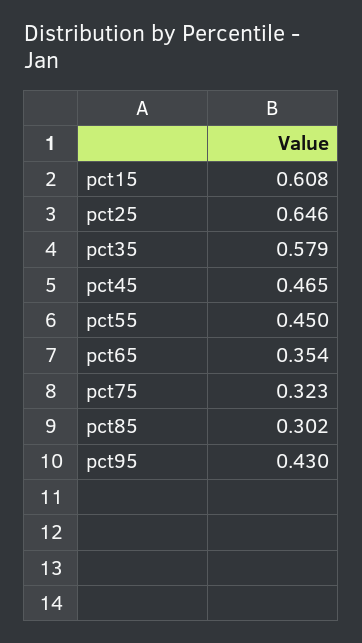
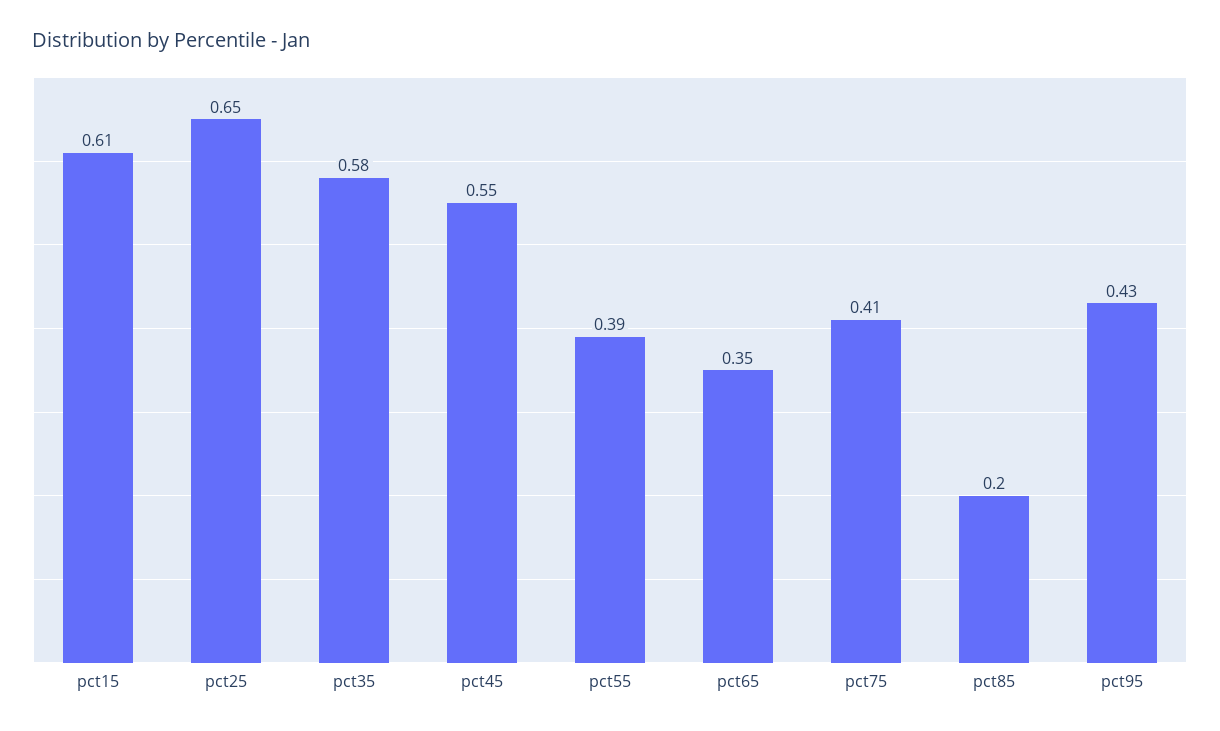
  {
    "pct15": 0.608,
    "pct25": 0.646,
    "pct35": 0.579,
-   "pct45": 0.465,
+   "pct45": 0.55,
-   "pct55": 0.45,
+   "pct55": 0.39,
    "pct65": 0.354,
-   "pct75": 0.323,
+   "pct75": 0.41,
-   "pct85": 0.302,
+   "pct85": 0.2,
    "pct95": 0.43
  }

